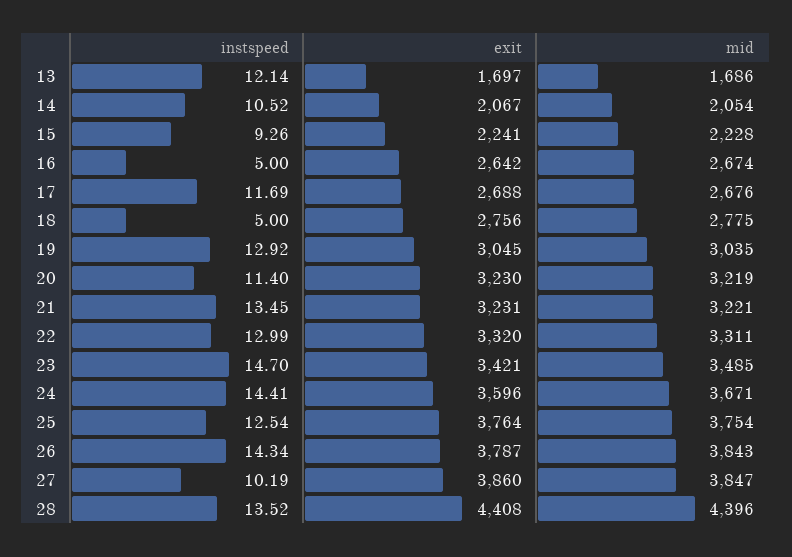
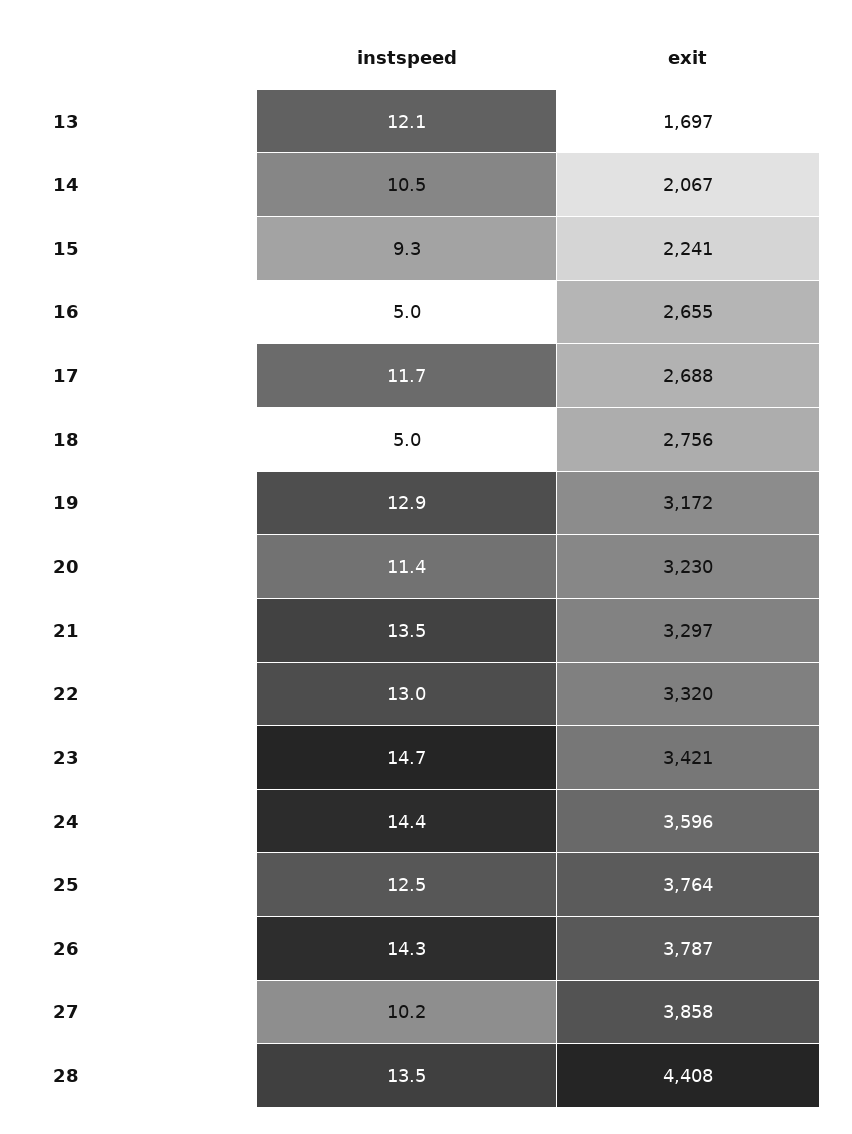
  {
    "instspeed": {
      "13": 12.14,
      "14": 10.52,
      "15": 9.26,
      "16": 5,
      "17": 11.69,
      "18": 5,
      "19": 12.92,
      "20": 11.4,
      "21": 13.45,
      "22": 12.99,
      "23": 14.7,
      "24": 14.41,
      "25": 12.54,
      "26": 14.34,
      "27": 10.19,
      "28": 13.52
    },
    "exit": {
      "13": 1697,
      "14": 2067,
      "15": 2241,
-     "16": 2642,
+     "16": 2655,
      "17": 2688,
      "18": 2756,
-     "19": 3045,
+     "19": 3172,
      "20": 3230,
-     "21": 3231,
+     "21": 3297,
      "22": 3320,
      "23": 3421,
      "24": 3596,
      "25": 3764,
      "26": 3787,
-     "27": 3860,
+     "27": 3858,
      "28": 4408
-   },
+   }
-   "mid": {
-     "13": 1686,
-     "14": 2054,
-     "15": 2228,
-     "16": 2674,
-     "17": 2676,
-     "18": 2775,
-     "19": 3035,
-     "20": 3219,
-     "21": 3221,
-     "22": 3311,
-     "23": 3485,
-     "24": 3671,
-     "25": 3754,
-     "26": 3843,
-     "27": 3847,
-     "28": 4396
-   }
  }

